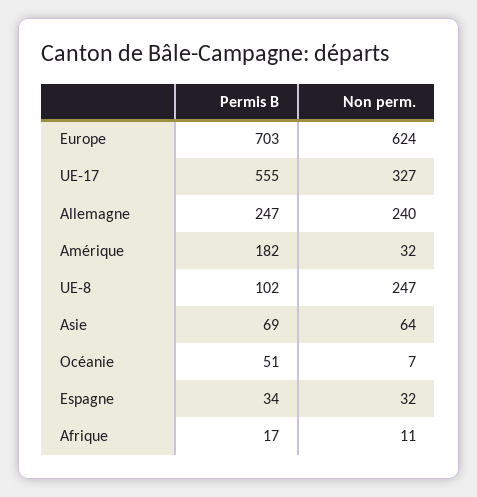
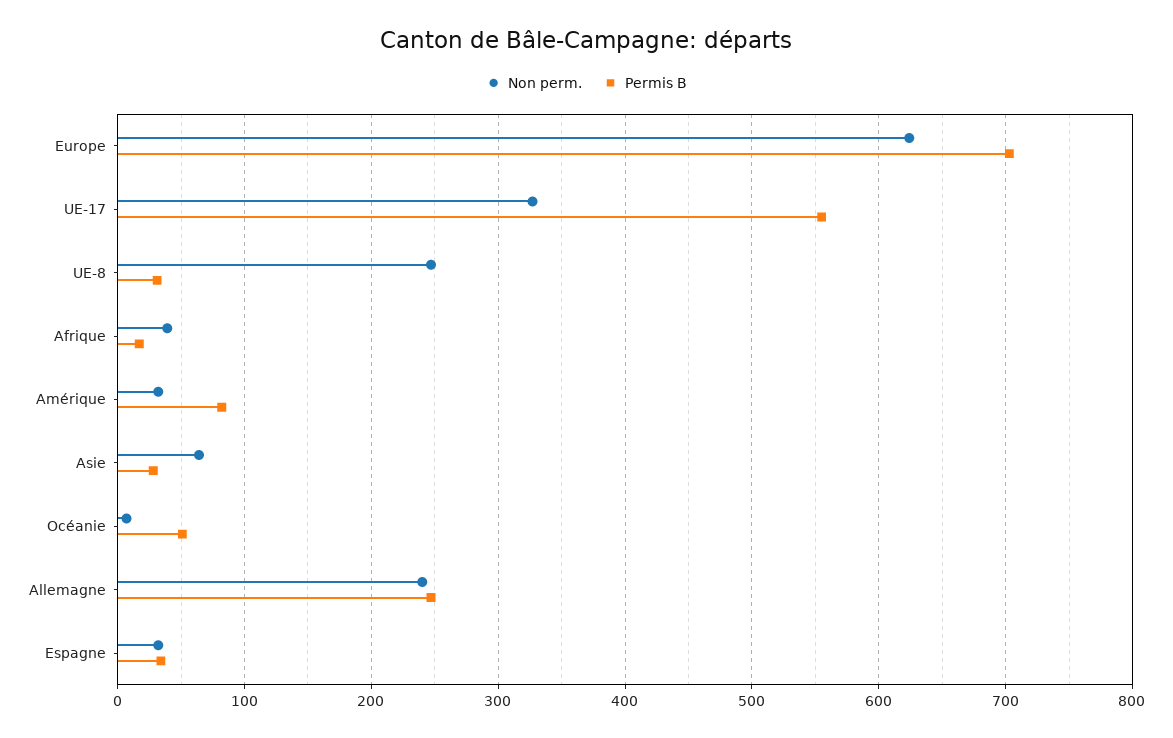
  {
    "Permis B": {
      "Europe": 703,
      "UE-17": 555,
      "Allemagne": 247,
-     "Amérique": 182,
+     "Amérique": 80,
-     "UE-8": 102,
+     "UE-8": 30,
-     "Asie": 69,
+     "Asie": 30,
      "Océanie": 51,
      "Espagne": 34,
      "Afrique": 17
    },
    "Non perm.": {
      "Europe": 624,
      "UE-17": 327,
      "Allemagne": 240,
      "Amérique": 32,
      "UE-8": 247,
      "Asie": 64,
      "Océanie": 7,
      "Espagne": 32,
-     "Afrique": 11
+     "Afrique": 40
    }
  }

